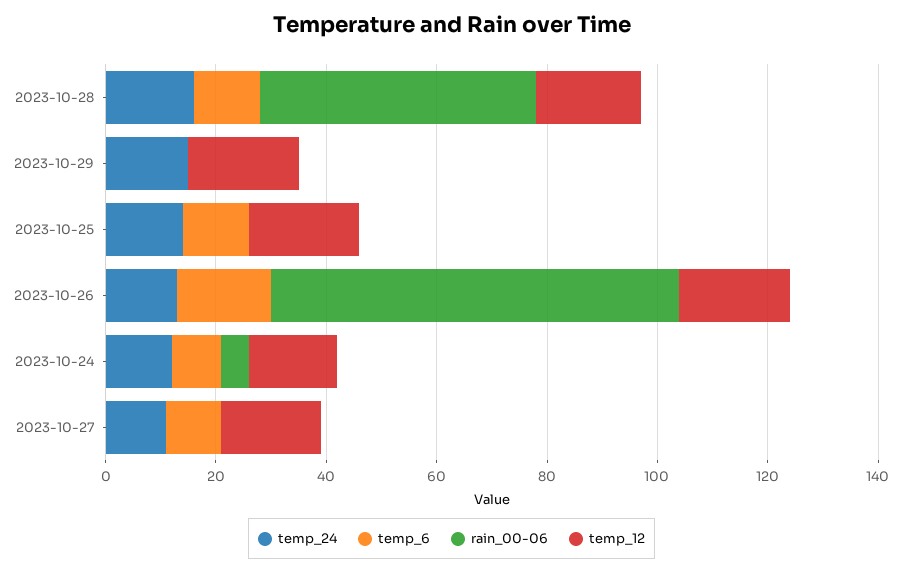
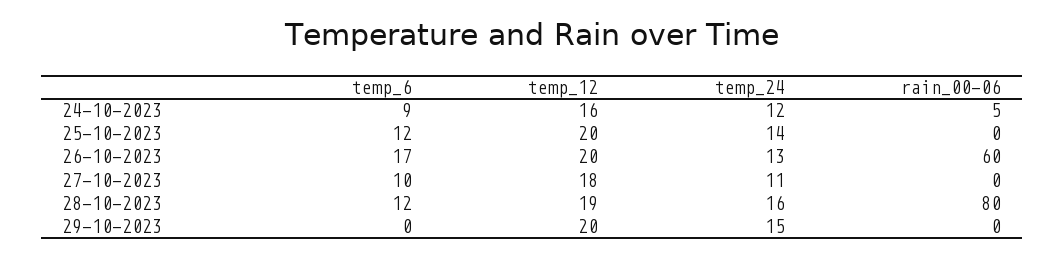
  {
    "temp_24": {
      "2023-10-28": 16,
      "2023-10-29": 15,
      "2023-10-25": 14,
      "2023-10-26": 13,
      "2023-10-24": 12,
      "2023-10-27": 11
    },
    "temp_6": {
      "2023-10-28": 12,
      "2023-10-29": 0,
      "2023-10-25": 12,
      "2023-10-26": 17,
      "2023-10-24": 9,
      "2023-10-27": 10
    },
    "rain_00-06": {
-     "2023-10-28": 50,
+     "2023-10-28": 80,
      "2023-10-29": 0,
      "2023-10-25": 0,
-     "2023-10-26": 75,
+     "2023-10-26": 60,
      "2023-10-24": 5,
      "2023-10-27": 0
    },
    "temp_12": {
      "2023-10-28": 19,
      "2023-10-29": 20,
      "2023-10-25": 20,
      "2023-10-26": 20,
      "2023-10-24": 16,
      "2023-10-27": 18
    }
  }

